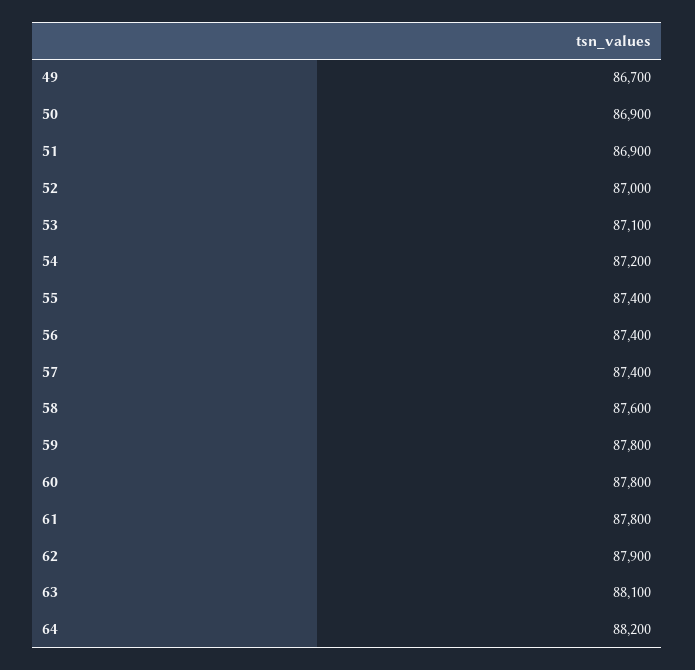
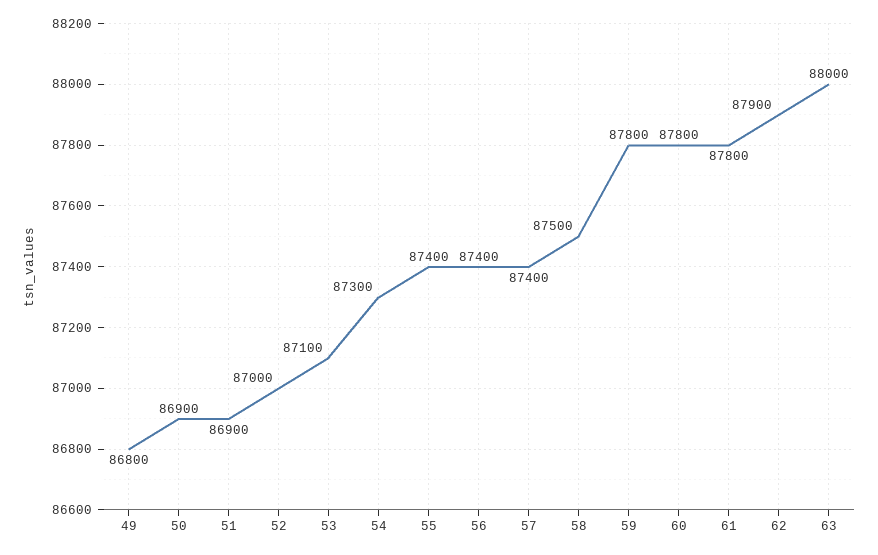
  {
-   "49": 86700,
+   "49": 86800,
    "50": 86900,
    "51": 86900,
    "52": 87000,
    "53": 87100,
-   "54": 87200,
+   "54": 87300,
    "55": 87400,
    "56": 87400,
    "57": 87400,
-   "58": 87600,
+   "58": 87500,
    "59": 87800,
    "60": 87800,
    "61": 87800,
    "62": 87900,
-   "63": 88100,
+   "63": 88000
-   "64": 88200
  }

